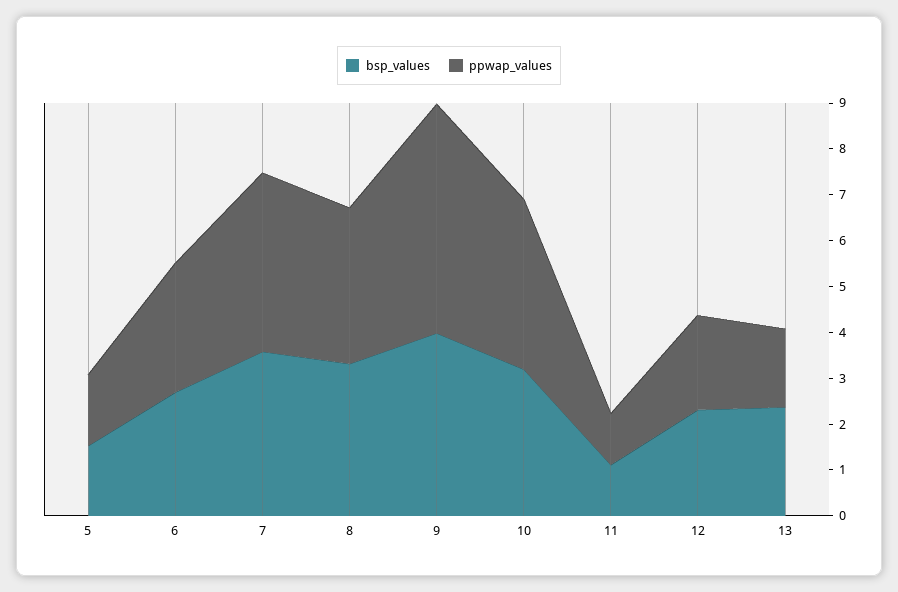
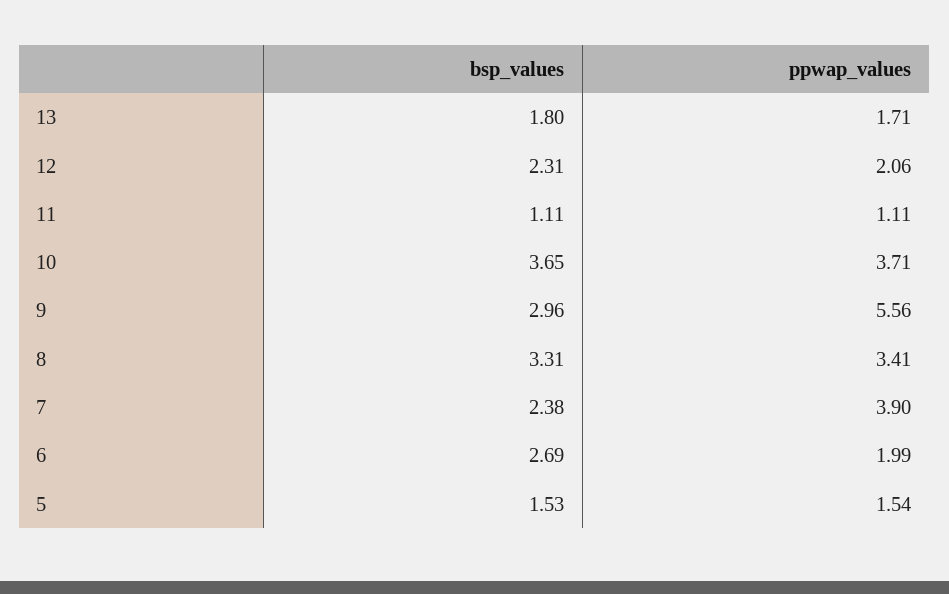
  {
    "bsp_values": {
      "5": 1.53,
      "6": 2.69,
-     "7": 3.6,
+     "7": 2.38,
      "8": 3.31,
-     "9": 4,
+     "9": 2.96,
-     "10": 3.2,
+     "10": 3.65,
      "11": 1.11,
      "12": 2.31,
-     "13": 2.4
+     "13": 1.8
    },
    "ppwap_values": {
      "5": 1.54,
-     "6": 2.8,
+     "6": 1.99,
      "7": 3.9,
      "8": 3.41,
-     "9": 5,
+     "9": 5.56,
      "10": 3.71,
      "11": 1.11,
      "12": 2.06,
      "13": 1.71
    }
  }

